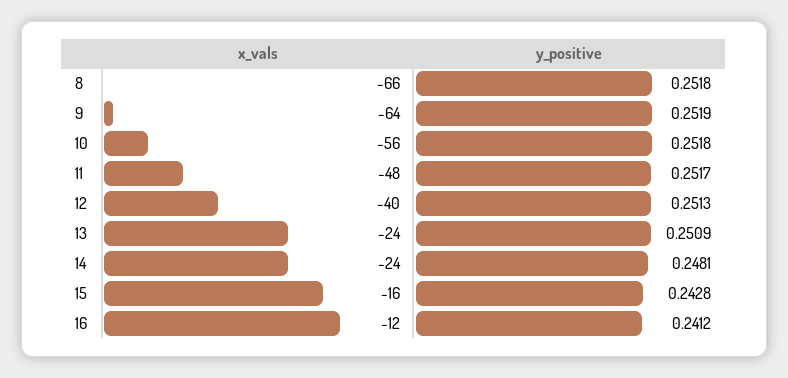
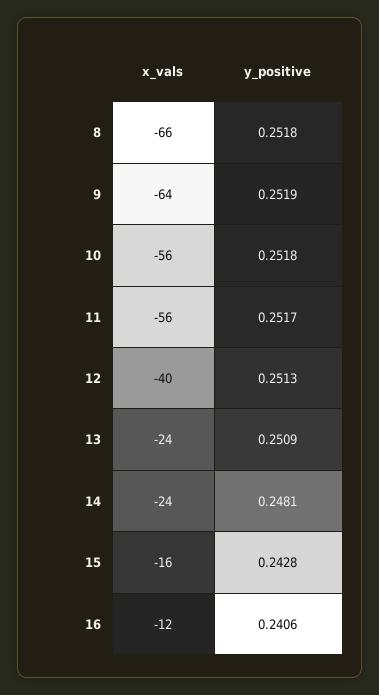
  {
    "x_vals": {
      "8": -66,
      "9": -64,
      "10": -56,
-     "11": -48,
+     "11": -56,
      "12": -40,
      "13": -24,
      "14": -24,
      "15": -16,
      "16": -12
    },
    "y_positive": {
      "8": 0.2518,
      "9": 0.2519,
      "10": 0.2518,
      "11": 0.2517,
      "12": 0.2513,
      "13": 0.2509,
      "14": 0.2481,
      "15": 0.2428,
-     "16": 0.2412
+     "16": 0.2406
    }
  }

